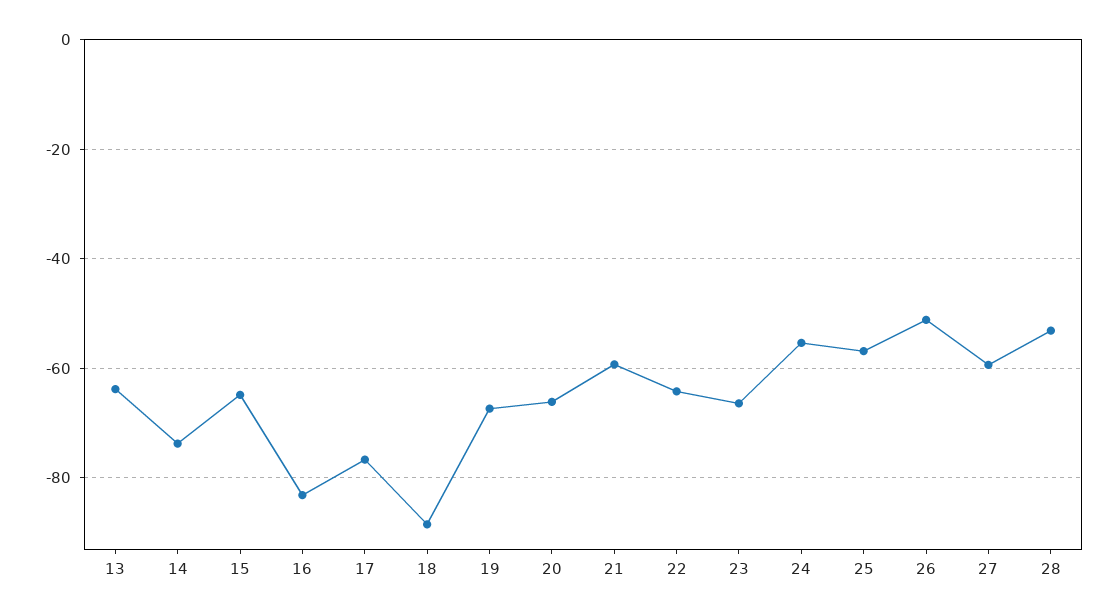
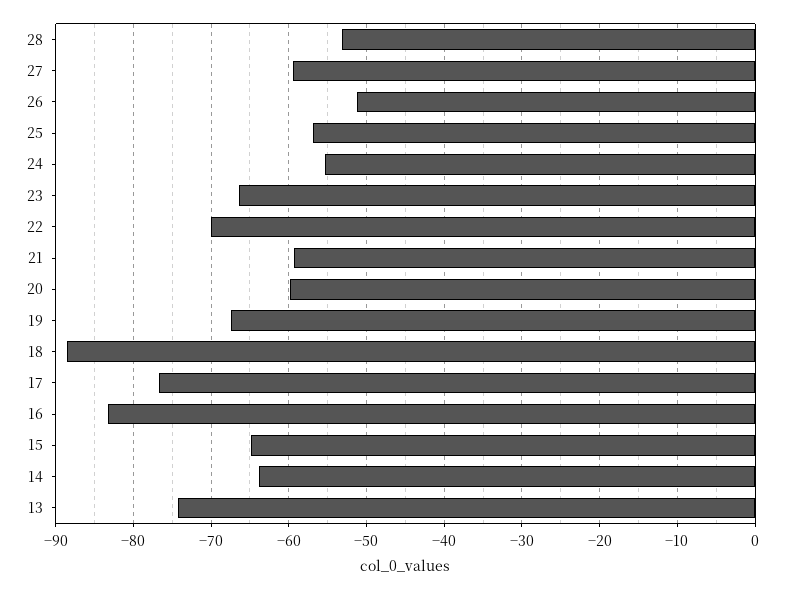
  {
-   "13": -64,
+   "13": -74,
-   "14": -74,
+   "14": -64,
    "15": -65,
    "16": -83,
    "17": -77,
    "18": -89,
    "19": -67,
-   "20": -66,
+   "20": -60,
    "21": -59,
-   "22": -64,
+   "22": -70,
    "23": -66,
    "24": -55,
    "25": -57,
    "26": -51,
    "27": -59,
    "28": -53
  }

